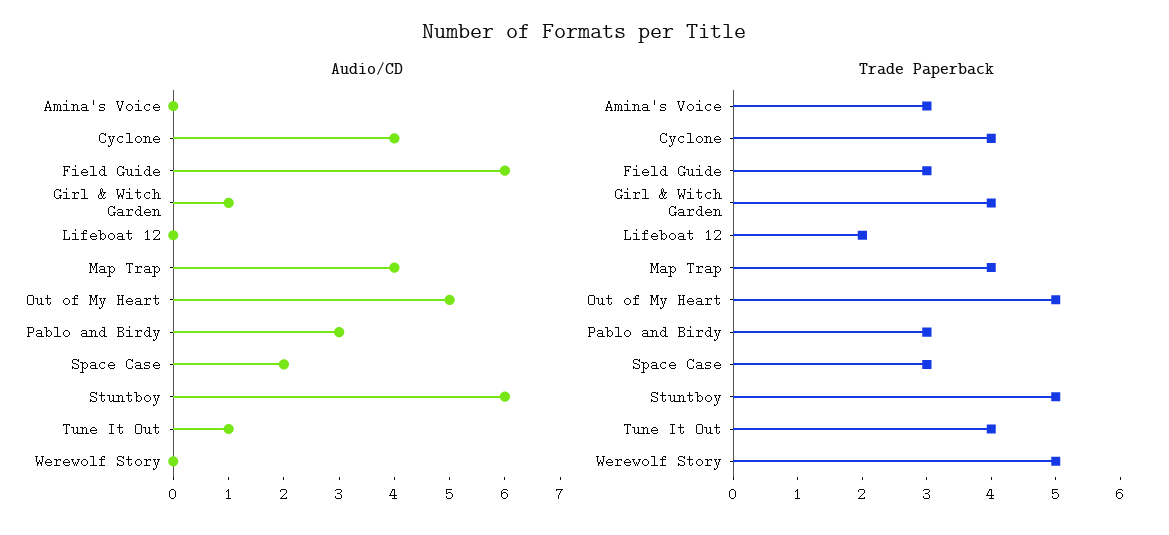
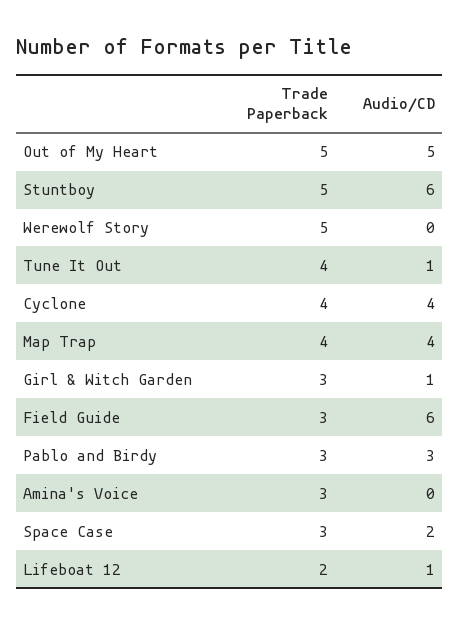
  {
    "Audio/CD": {
      "Amina's Voice": 0,
      "Cyclone": 4,
      "Field Guide": 6,
      "Girl & Witch Garden": 1,
-     "Lifeboat 12": 0,
+     "Lifeboat 12": 1,
      "Map Trap": 4,
      "Out of My Heart": 5,
      "Pablo and Birdy": 3,
      "Space Case": 2,
      "Stuntboy": 6,
      "Tune It Out": 1,
      "Werewolf Story": 0
    },
    "Trade Paperback": {
      "Amina's Voice": 3,
      "Cyclone": 4,
      "Field Guide": 3,
-     "Girl & Witch Garden": 4,
+     "Girl & Witch Garden": 3,
      "Lifeboat 12": 2,
      "Map Trap": 4,
      "Out of My Heart": 5,
      "Pablo and Birdy": 3,
      "Space Case": 3,
      "Stuntboy": 5,
      "Tune It Out": 4,
      "Werewolf Story": 5
    }
  }

